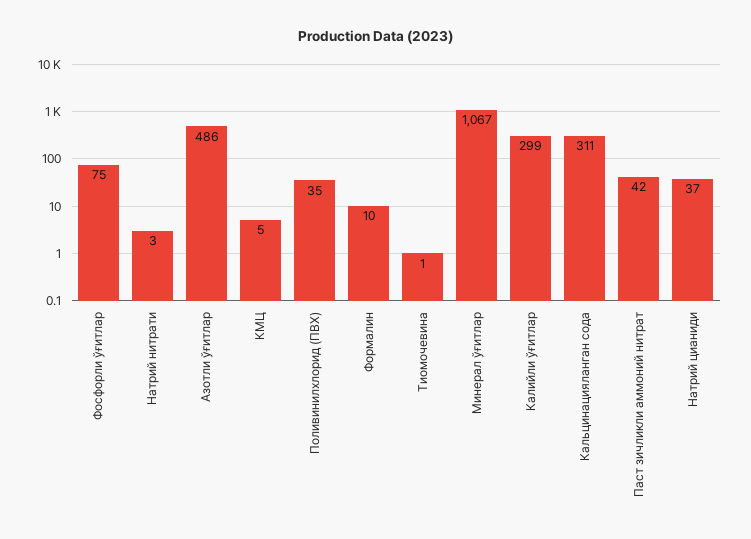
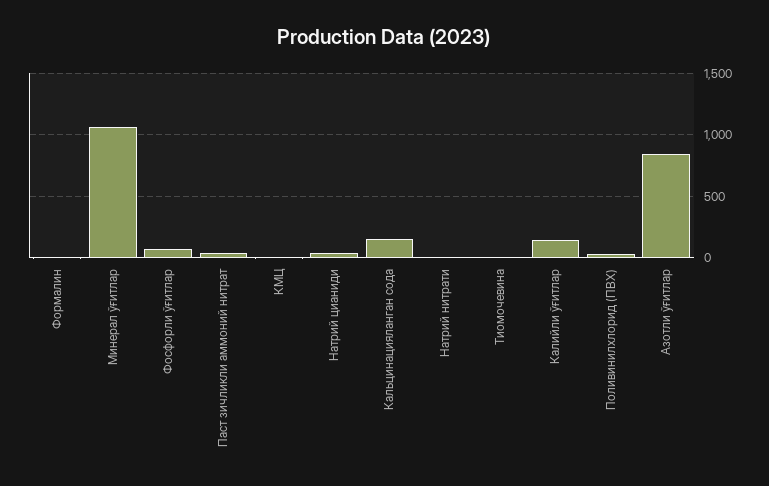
  {
    "Фосфорли ўғитлар": 75,
    "Натрий нитрати": 3,
-   "Азотли ўғитлар": 486,
+   "Азотли ўғитлар": 850,
    "КМЦ": 5,
    "Поливинилхлорид (ПВХ)": 35,
    "Формалин": 10,
    "Тиомочевина": 1,
    "Минерал ўғитлар": 1067,
-   "Калийли ўғитлар": 299,
+   "Калийли ўғитлар": 150,
-   "Кальцинацияланган сода": 311,
+   "Кальцинацияланган сода": 150,
    "Паст зичликли аммоний нитрат": 42,
    "Натрий цианиди": 37
  }

